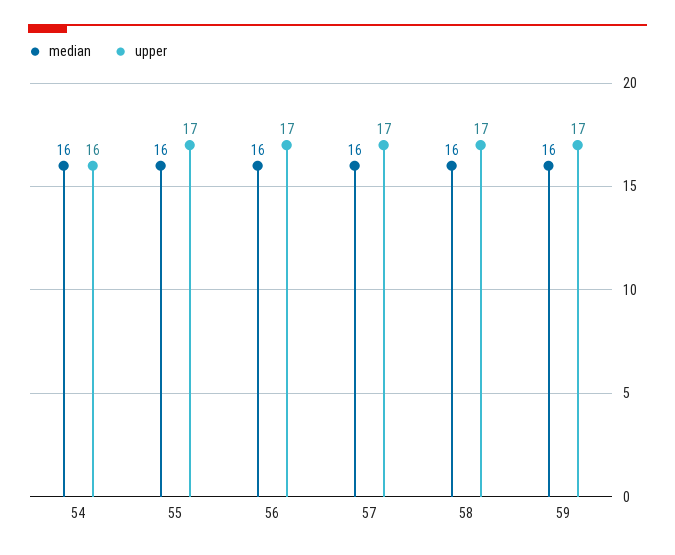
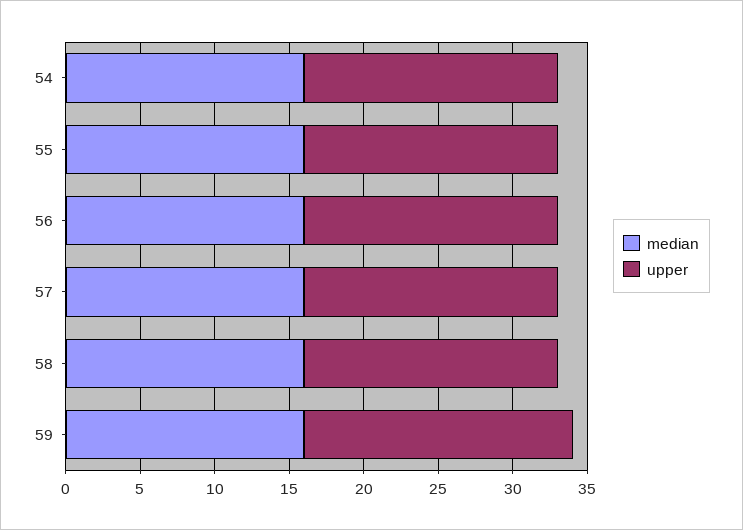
  {
    "median": {
      "54": 16,
      "55": 16,
      "56": 16,
      "57": 16,
      "58": 16,
      "59": 16
    },
    "upper": {
-     "54": 16,
+     "54": 17,
      "55": 17,
      "56": 17,
      "57": 17,
      "58": 17,
-     "59": 17
+     "59": 18
    }
  }

